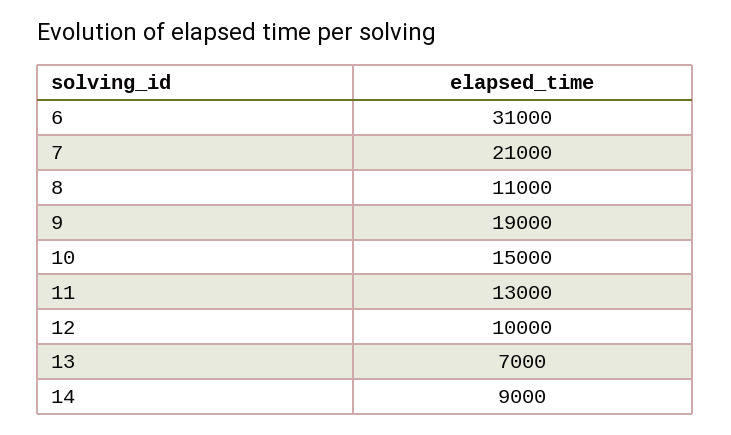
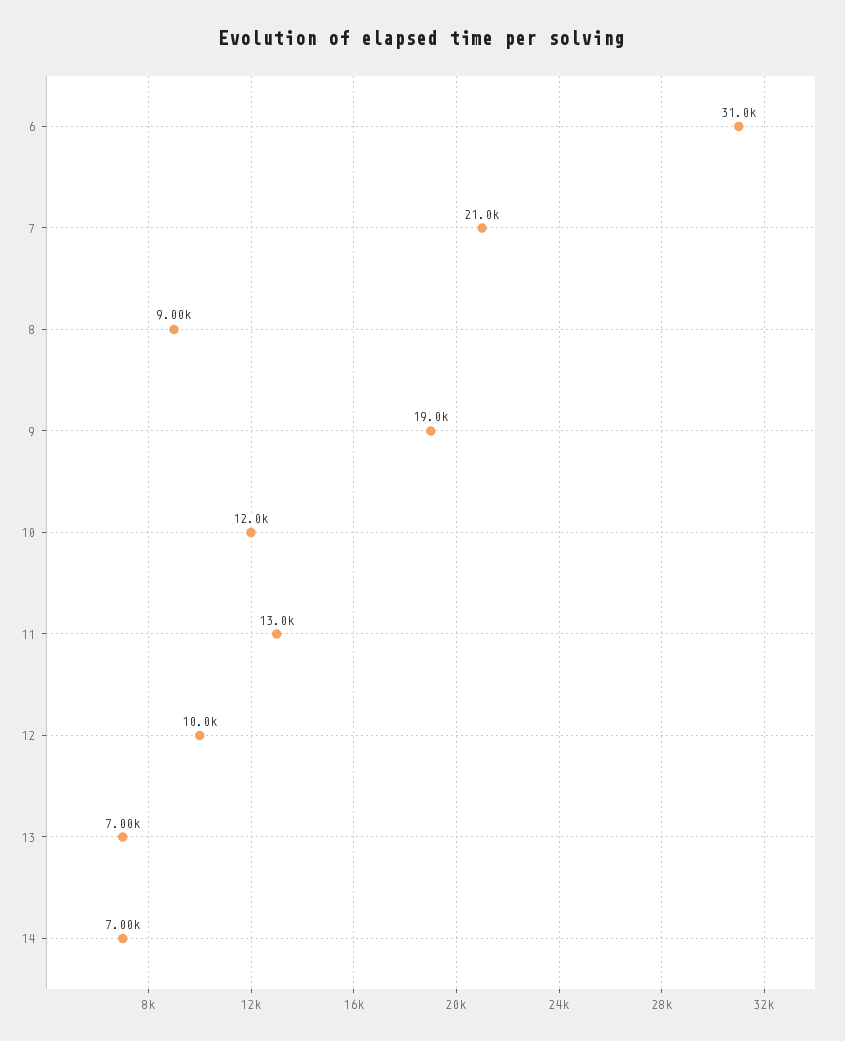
  {
    "6": 31000,
    "7": 21000,
-   "8": 11000,
+   "8": 9000,
    "9": 19000,
-   "10": 15000,
+   "10": 12000,
    "11": 13000,
    "12": 10000,
    "13": 7000,
-   "14": 9000
+   "14": 7000
  }

